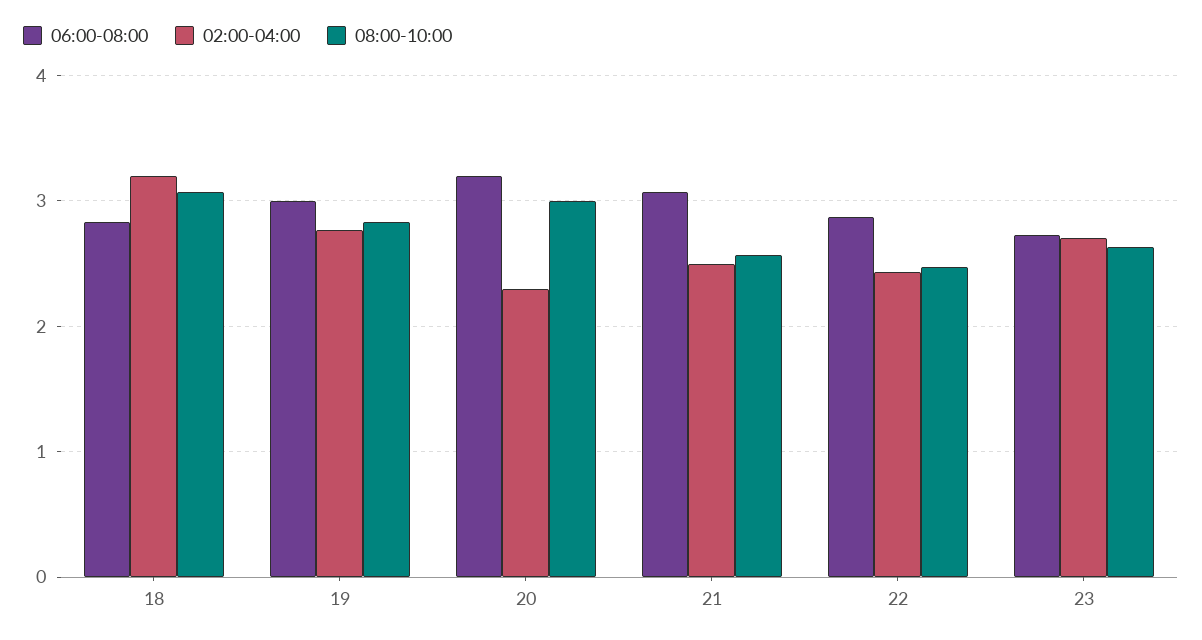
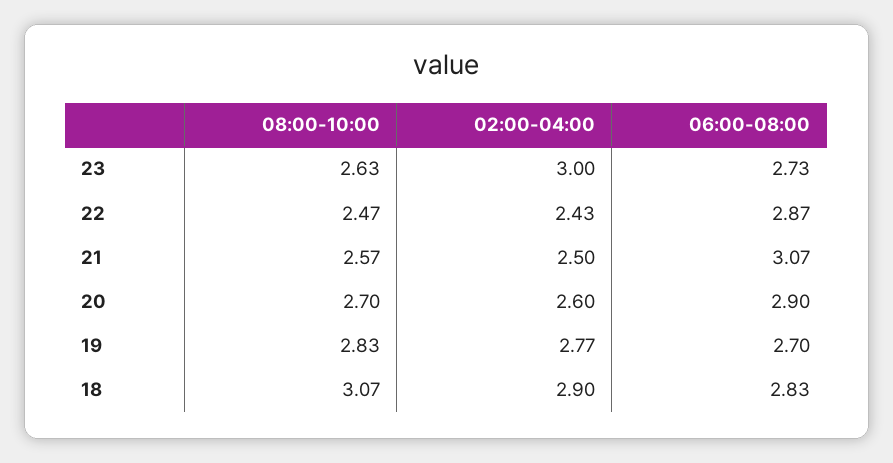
  {
    "06:00-08:00": {
      "18": 2.83,
-     "19": 3,
+     "19": 2.7,
-     "20": 3.2,
+     "20": 2.9,
      "21": 3.07,
      "22": 2.87,
      "23": 2.73
    },
    "02:00-04:00": {
-     "18": 3.2,
+     "18": 2.9,
      "19": 2.77,
-     "20": 2.3,
+     "20": 2.6,
      "21": 2.5,
      "22": 2.43,
-     "23": 2.7
+     "23": 3
    },
    "08:00-10:00": {
      "18": 3.07,
      "19": 2.83,
-     "20": 3,
+     "20": 2.7,
      "21": 2.57,
      "22": 2.47,
      "23": 2.63
    }
  }

